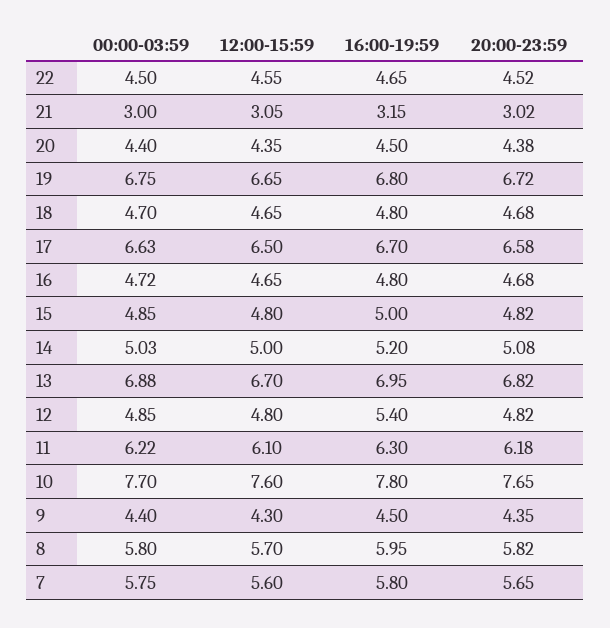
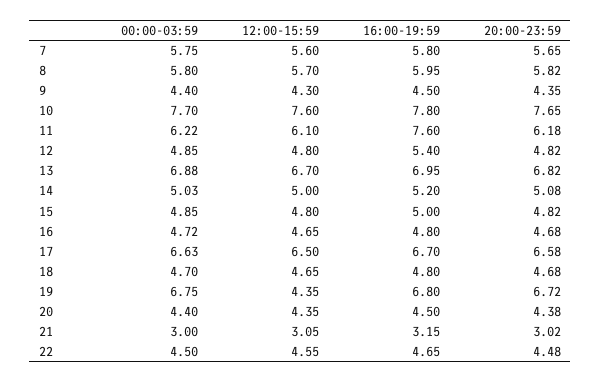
  {
    "00:00-03:59": {
      "22": 4.5,
      "21": 3,
      "20": 4.4,
      "19": 6.75,
      "18": 4.7,
      "17": 6.63,
      "16": 4.72,
      "15": 4.85,
      "14": 5.03,
      "13": 6.88,
      "12": 4.85,
      "11": 6.22,
      "10": 7.7,
      "9": 4.4,
      "8": 5.8,
      "7": 5.75
    },
    "12:00-15:59": {
      "22": 4.55,
      "21": 3.05,
      "20": 4.35,
-     "19": 6.65,
+     "19": 4.35,
      "18": 4.65,
      "17": 6.5,
      "16": 4.65,
      "15": 4.8,
      "14": 5,
      "13": 6.7,
      "12": 4.8,
      "11": 6.1,
      "10": 7.6,
      "9": 4.3,
      "8": 5.7,
      "7": 5.6
    },
    "16:00-19:59": {
      "22": 4.65,
      "21": 3.15,
      "20": 4.5,
      "19": 6.8,
      "18": 4.8,
      "17": 6.7,
      "16": 4.8,
      "15": 5,
      "14": 5.2,
      "13": 6.95,
      "12": 5.4,
-     "11": 6.3,
+     "11": 7.6,
      "10": 7.8,
      "9": 4.5,
      "8": 5.95,
      "7": 5.8
    },
    "20:00-23:59": {
-     "22": 4.52,
+     "22": 4.48,
      "21": 3.02,
      "20": 4.38,
      "19": 6.72,
      "18": 4.68,
      "17": 6.58,
      "16": 4.68,
      "15": 4.82,
      "14": 5.08,
      "13": 6.82,
      "12": 4.82,
      "11": 6.18,
      "10": 7.65,
      "9": 4.35,
      "8": 5.82,
      "7": 5.65
    }
  }

